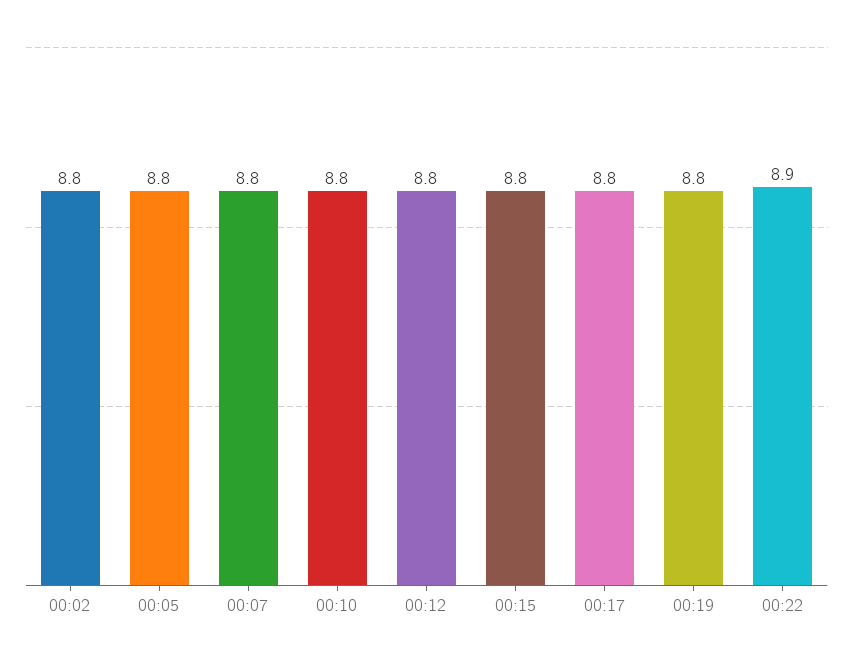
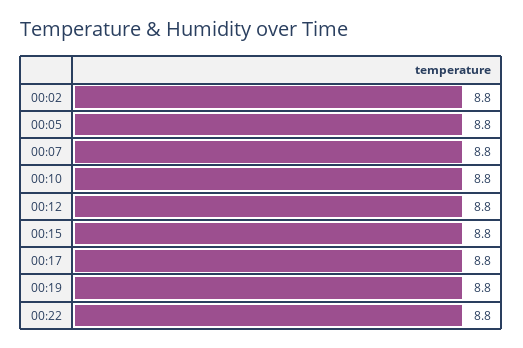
  {
    "00:02": 8.8,
    "00:05": 8.8,
    "00:07": 8.8,
    "00:10": 8.8,
    "00:12": 8.8,
    "00:15": 8.8,
    "00:17": 8.8,
    "00:19": 8.8,
-   "00:22": 8.9
+   "00:22": 8.8
  }

